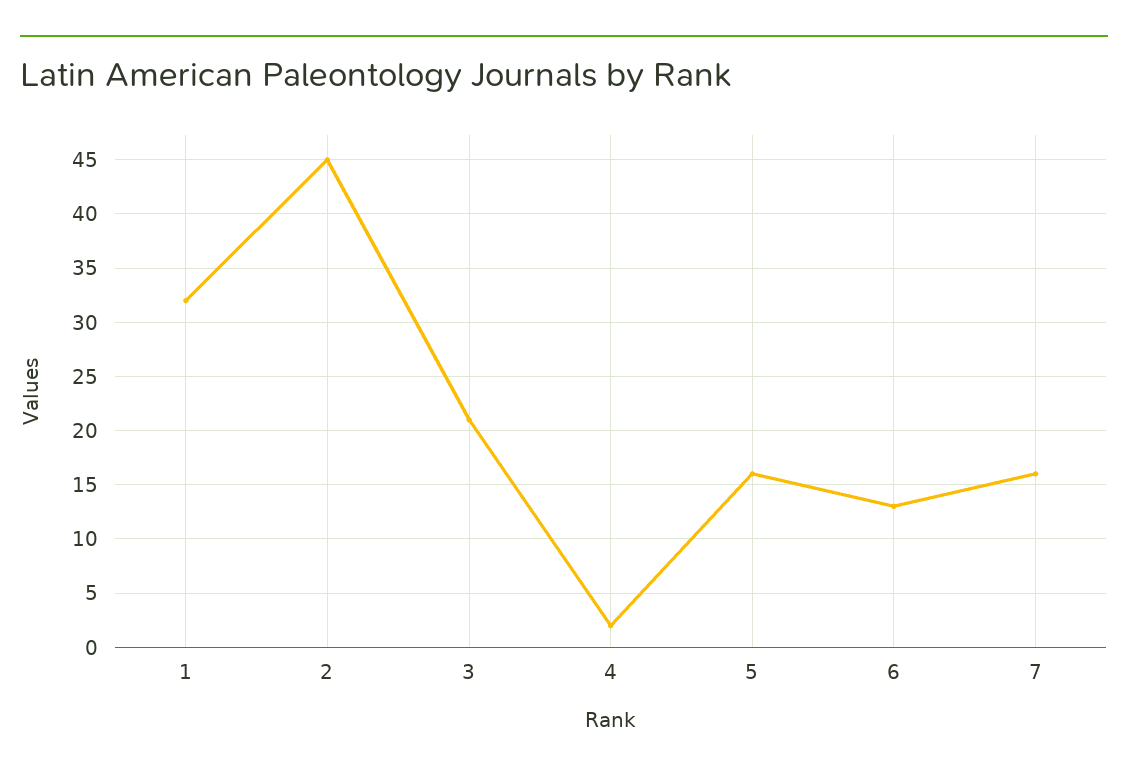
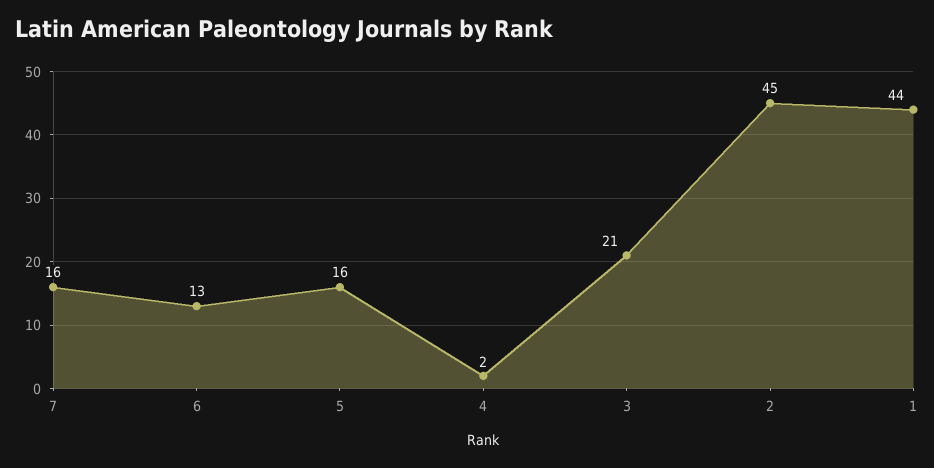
  {
-   "1": 32,
+   "1": 44,
    "2": 45,
    "3": 21,
    "4": 2,
    "5": 16,
    "6": 13,
    "7": 16
  }

